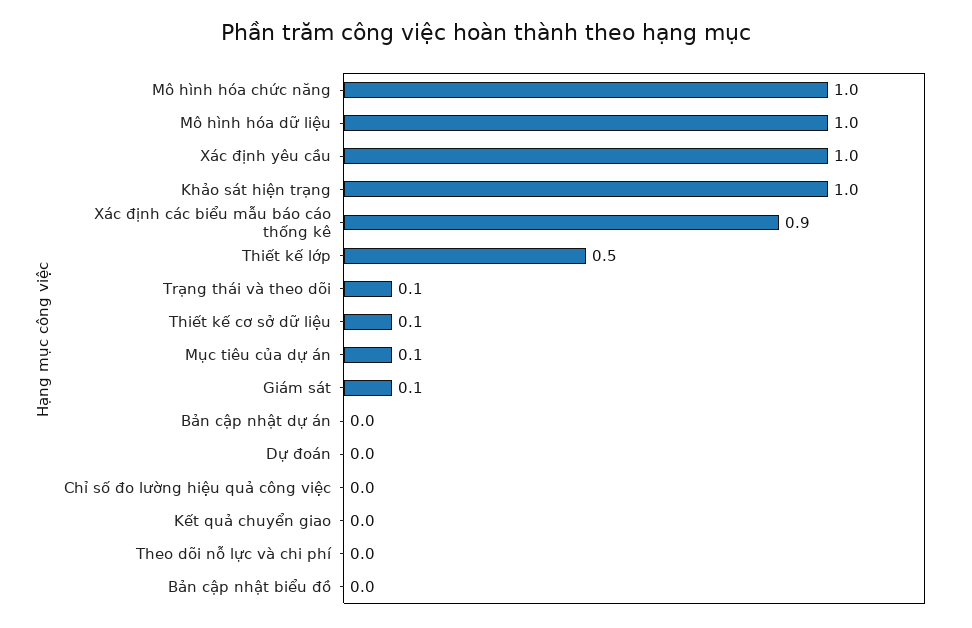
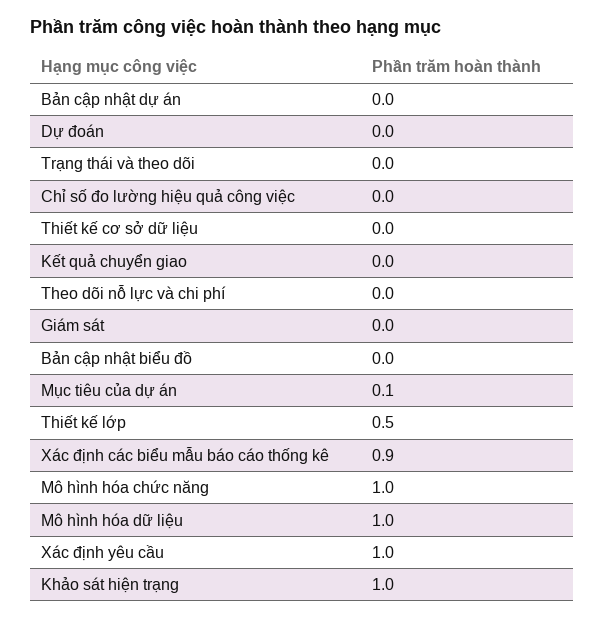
  {
    "Mô hình hóa chức năng": 1,
    "Mô hình hóa dữ liệu": 1,
    "Xác định yêu cầu": 1,
    "Khảo sát hiện trạng": 1,
    "Xác định các biểu mẫu báo cáo thống kê": 0.9,
    "Thiết kế lớp": 0.5,
-   "Trạng thái và theo dõi": 0.1,
+   "Trạng thái và theo dõi": 0,
-   "Thiết kế cơ sở dữ liệu": 0.1,
+   "Thiết kế cơ sở dữ liệu": 0,
    "Mục tiêu của dự án": 0.1,
-   "Giám sát": 0.1,
+   "Giám sát": 0,
    "Bản cập nhật dự án": 0,
    "Dự đoán": 0,
    "Chỉ số đo lường hiệu quả công việc": 0,
    "Kết quả chuyển giao": 0,
    "Theo dõi nỗ lực và chi phí": 0,
    "Bản cập nhật biểu đồ": 0
  }

